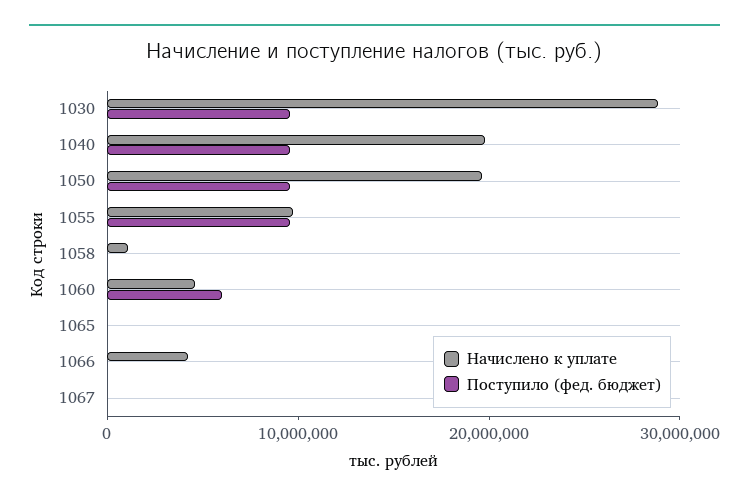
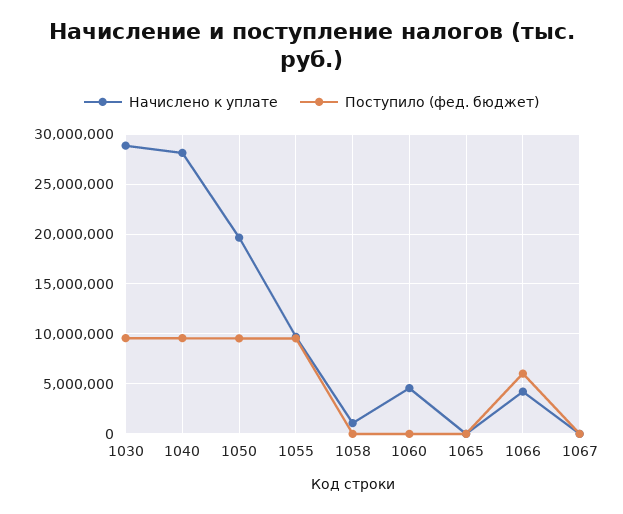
  {
    "Начислено к уплате": {
      "1030": 29000000,
-     "1040": 20000000,
+     "1040": 28000000,
      "1050": 20000000,
      "1055": 10000000,
      "1058": 1000000,
      "1060": 5000000,
      "1065": 0,
      "1066": 4000000,
      "1067": 0
    },
    "Поступило (фед. бюджет)": {
      "1030": 10000000,
      "1040": 10000000,
      "1050": 10000000,
      "1055": 10000000,
      "1058": 0,
-     "1060": 6000000,
+     "1060": 0,
      "1065": 0,
-     "1066": 0,
+     "1066": 6000000,
      "1067": 0
    }
  }

